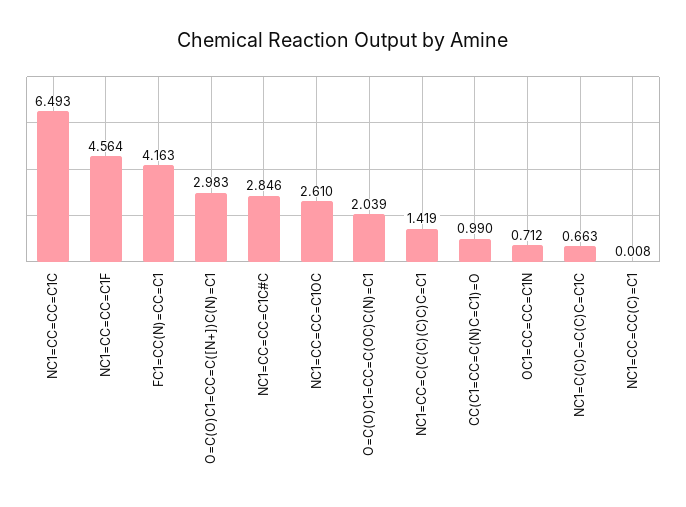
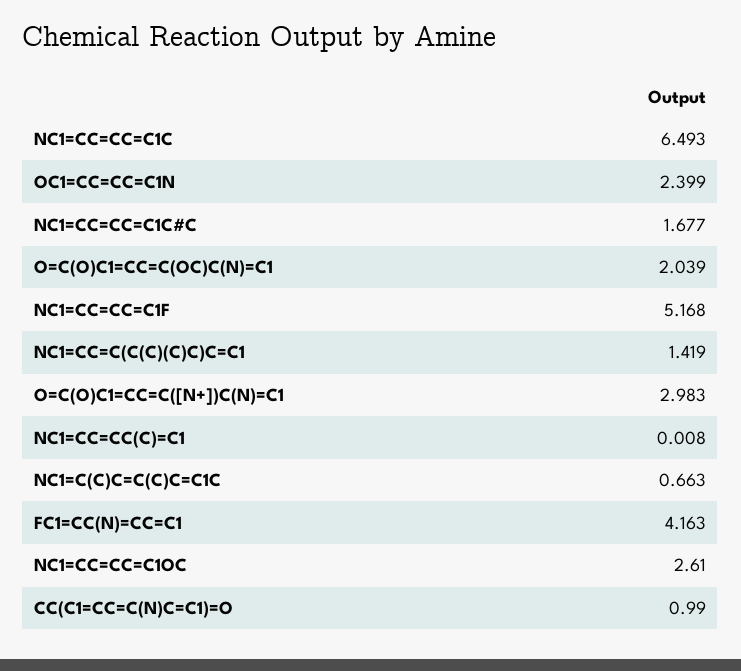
  {
    "NC1=CC=CC=C1C": 6.493,
-   "NC1=CC=CC=C1F": 4.564,
+   "NC1=CC=CC=C1F": 5.168,
    "FC1=CC(N)=CC=C1": 4.163,
    "O=C(O)C1=CC=C([N+])C(N)=C1": 2.983,
-   "NC1=CC=CC=C1C#C": 2.846,
+   "NC1=CC=CC=C1C#C": 1.677,
    "NC1=CC=CC=C1OC": 2.61,
    "O=C(O)C1=CC=C(OC)C(N)=C1": 2.039,
    "NC1=CC=C(C(C)(C)C)C=C1": 1.419,
    "CC(C1=CC=C(N)C=C1)=O": 0.99,
-   "OC1=CC=CC=C1N": 0.712,
+   "OC1=CC=CC=C1N": 2.399,
    "NC1=C(C)C=C(C)C=C1C": 0.663,
    "NC1=CC=CC(C)=C1": 0.008
  }

